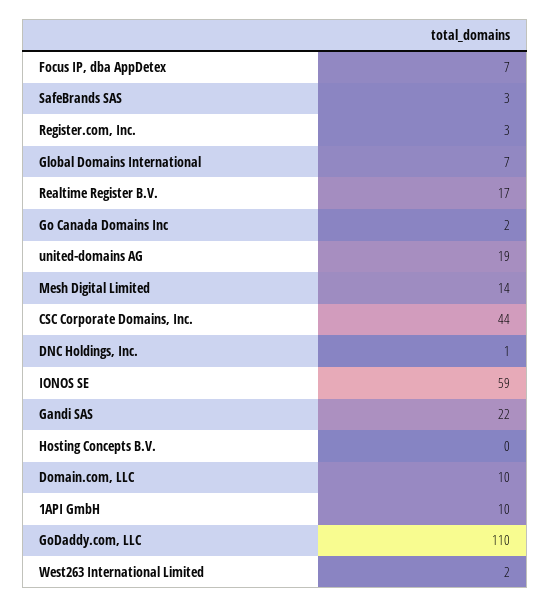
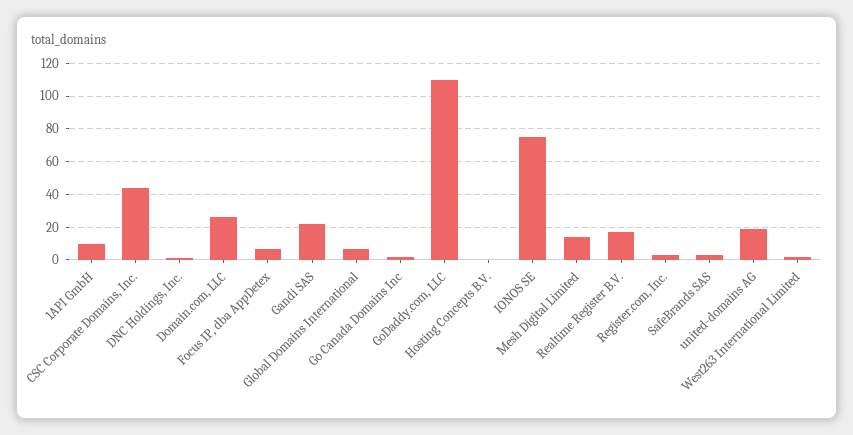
  {
    "Focus IP, dba AppDetex": 7,
    "SafeBrands SAS": 3,
    "Register.com, Inc.": 3,
    "Global Domains International": 7,
    "Realtime Register B.V.": 17,
    "Go Canada Domains Inc": 2,
    "united-domains AG": 19,
    "Mesh Digital Limited": 14,
    "CSC Corporate Domains, Inc.": 44,
    "DNC Holdings, Inc.": 1,
-   "IONOS SE": 59,
+   "IONOS SE": 75,
    "Gandi SAS": 22,
    "Hosting Concepts B.V.": 0,
-   "Domain.com, LLC": 10,
+   "Domain.com, LLC": 25,
    "1API GmbH": 10,
    "GoDaddy.com, LLC": 110,
    "West263 International Limited": 2
  }

